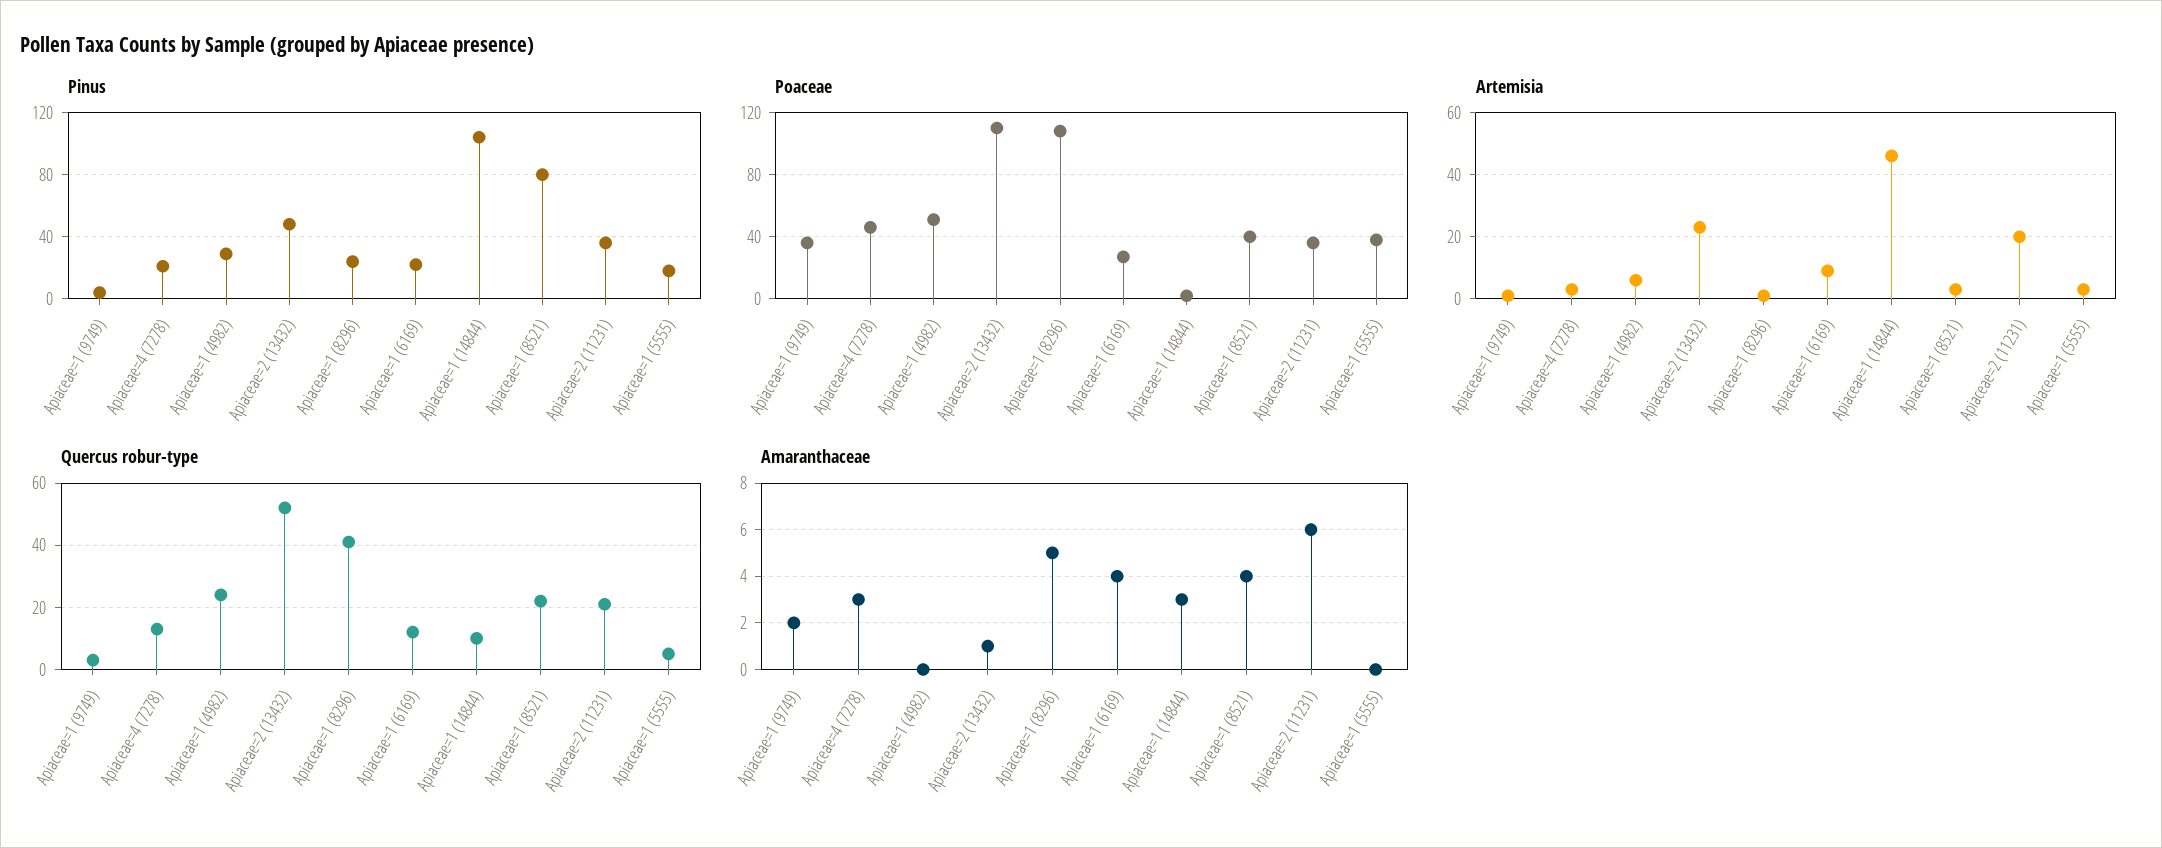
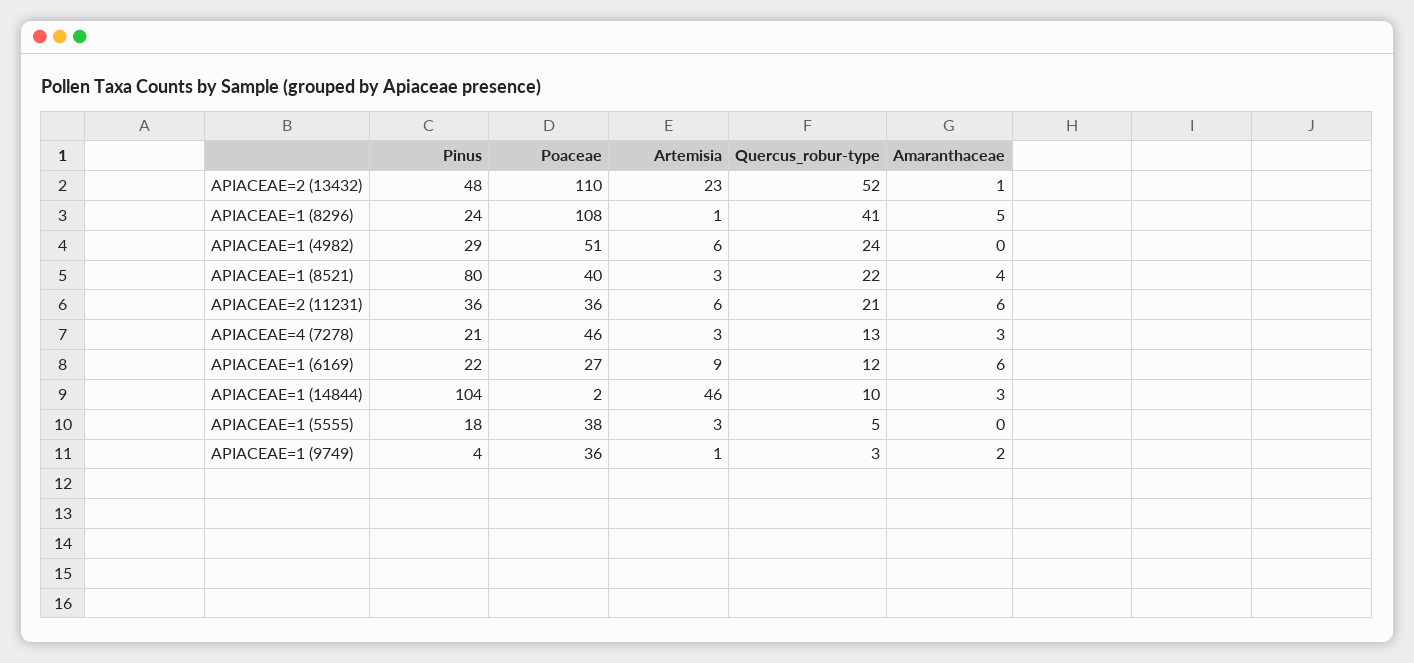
  {
    "Pinus": {
      "Apiaceae=1 (9749)": 4,
      "Apiaceae=4 (7278)": 21,
      "Apiaceae=1 (4982)": 29,
      "Apiaceae=2 (13432)": 48,
      "Apiaceae=1 (8296)": 24,
      "Apiaceae=1 (6169)": 22,
      "Apiaceae=1 (14844)": 104,
      "Apiaceae=1 (8521)": 80,
      "Apiaceae=2 (11231)": 36,
      "Apiaceae=1 (5555)": 18
    },
    "Poaceae": {
      "Apiaceae=1 (9749)": 36,
      "Apiaceae=4 (7278)": 46,
      "Apiaceae=1 (4982)": 51,
      "Apiaceae=2 (13432)": 110,
      "Apiaceae=1 (8296)": 108,
      "Apiaceae=1 (6169)": 27,
      "Apiaceae=1 (14844)": 2,
      "Apiaceae=1 (8521)": 40,
      "Apiaceae=2 (11231)": 36,
      "Apiaceae=1 (5555)": 38
    },
    "Artemisia": {
      "Apiaceae=1 (9749)": 1,
      "Apiaceae=4 (7278)": 3,
      "Apiaceae=1 (4982)": 6,
      "Apiaceae=2 (13432)": 23,
      "Apiaceae=1 (8296)": 1,
      "Apiaceae=1 (6169)": 9,
      "Apiaceae=1 (14844)": 46,
      "Apiaceae=1 (8521)": 3,
-     "Apiaceae=2 (11231)": 20,
+     "Apiaceae=2 (11231)": 6,
      "Apiaceae=1 (5555)": 3
    },
    "Quercus robur-type": {
      "Apiaceae=1 (9749)": 3,
      "Apiaceae=4 (7278)": 13,
      "Apiaceae=1 (4982)": 24,
      "Apiaceae=2 (13432)": 52,
      "Apiaceae=1 (8296)": 41,
      "Apiaceae=1 (6169)": 12,
      "Apiaceae=1 (14844)": 10,
      "Apiaceae=1 (8521)": 22,
      "Apiaceae=2 (11231)": 21,
      "Apiaceae=1 (5555)": 5
    },
    "Amaranthaceae": {
      "Apiaceae=1 (9749)": 2,
      "Apiaceae=4 (7278)": 3,
      "Apiaceae=1 (4982)": 0,
      "Apiaceae=2 (13432)": 1,
      "Apiaceae=1 (8296)": 5,
-     "Apiaceae=1 (6169)": 4,
+     "Apiaceae=1 (6169)": 6,
      "Apiaceae=1 (14844)": 3,
      "Apiaceae=1 (8521)": 4,
      "Apiaceae=2 (11231)": 6,
      "Apiaceae=1 (5555)": 0
    }
  }

